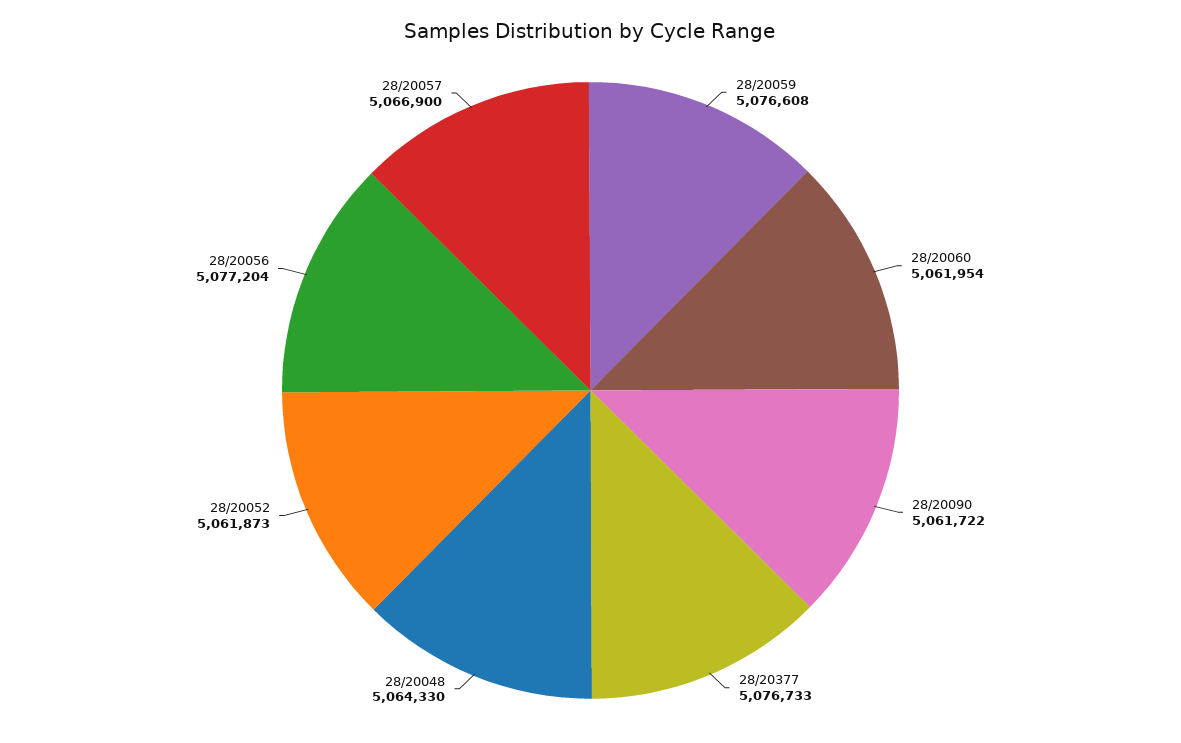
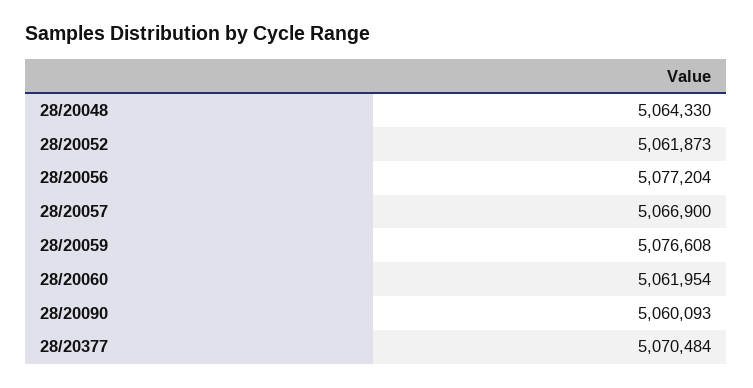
  {
    "28/20059": 5076608,
    "28/20060": 5061954,
-   "28/20090": 5061722,
+   "28/20090": 5060093,
-   "28/20377": 5076733,
+   "28/20377": 5070484,
    "28/20048": 5064330,
    "28/20052": 5061873,
    "28/20056": 5077204,
    "28/20057": 5066900
  }

